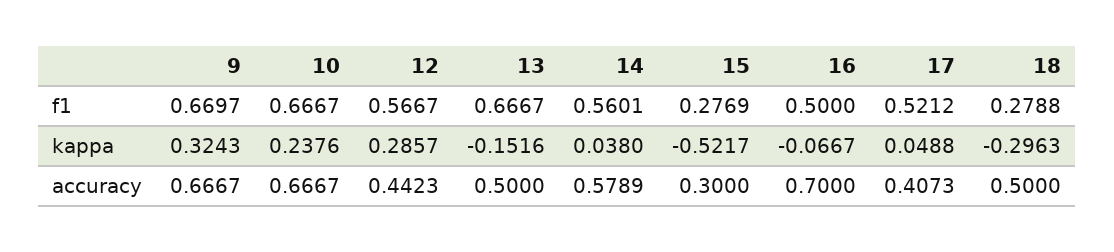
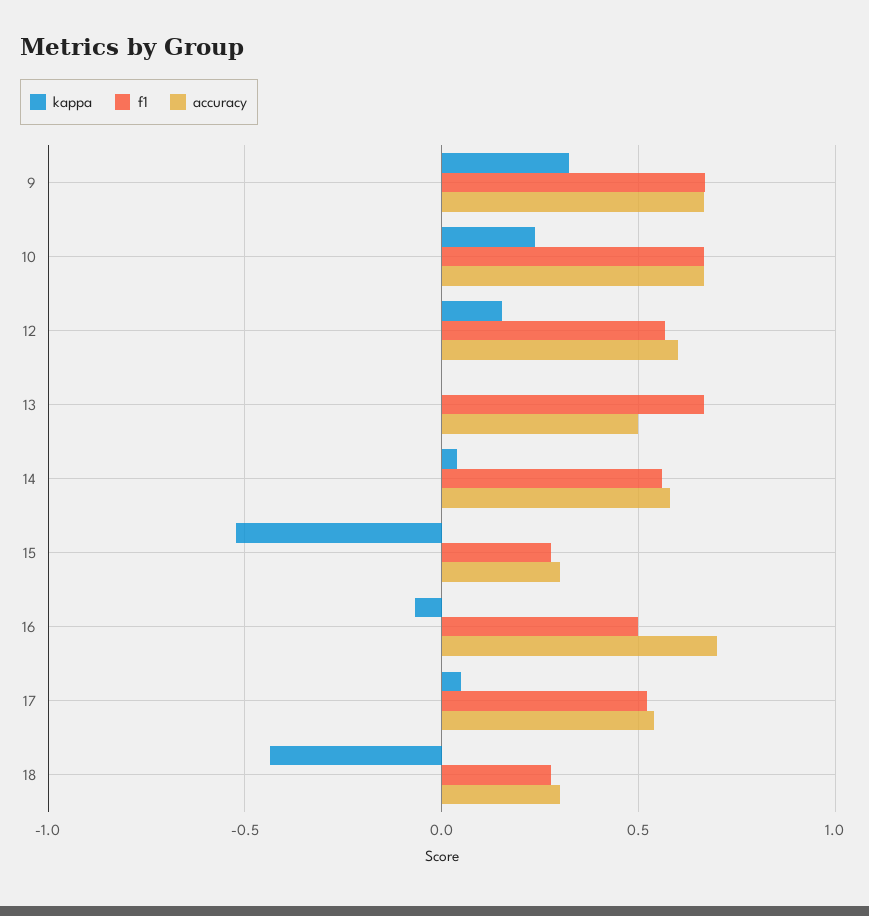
  {
    "f1": {
      "9": 0.6697,
      "10": 0.6667,
      "12": 0.5667,
      "13": 0.6667,
      "14": 0.5601,
      "15": 0.2769,
      "16": 0.5,
      "17": 0.5212,
      "18": 0.2788
    },
    "kappa": {
      "9": 0.3243,
      "10": 0.2376,
-     "12": 0.2857,
+     "12": 0.15,
-     "13": -0.1516,
+     "13": 0,
      "14": 0.038,
      "15": -0.5217,
      "16": -0.0667,
      "17": 0.0488,
-     "18": -0.2963
+     "18": -0.45
    },
    "accuracy": {
      "9": 0.6667,
      "10": 0.6667,
-     "12": 0.4423,
+     "12": 0.6,
      "13": 0.5,
      "14": 0.5789,
      "15": 0.3,
      "16": 0.7,
-     "17": 0.4073,
+     "17": 0.55,
-     "18": 0.5
+     "18": 0.3
    }
  }

